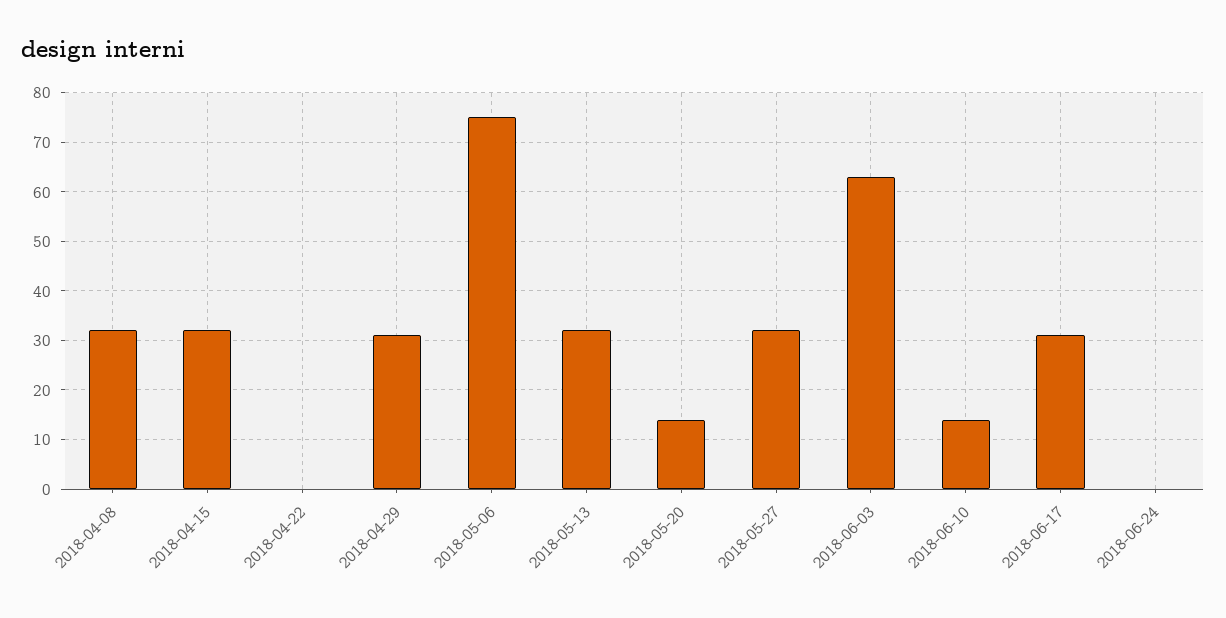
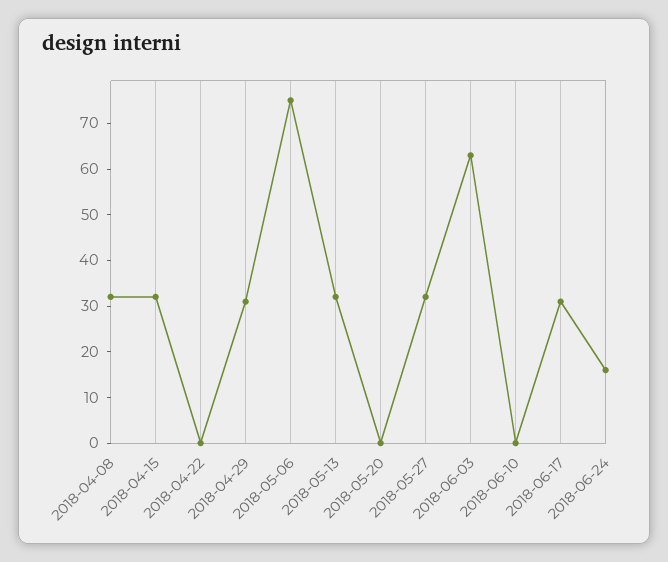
  {
    "2018-04-08": 30,
    "2018-04-15": 30,
    "2018-04-22": 0,
    "2018-04-29": 30,
    "2018-05-06": 75,
    "2018-05-13": 30,
-   "2018-05-20": 15,
+   "2018-05-20": 0,
    "2018-05-27": 30,
    "2018-06-03": 65,
-   "2018-06-10": 15,
+   "2018-06-10": 0,
    "2018-06-17": 30,
-   "2018-06-24": 0
+   "2018-06-24": 15
  }

